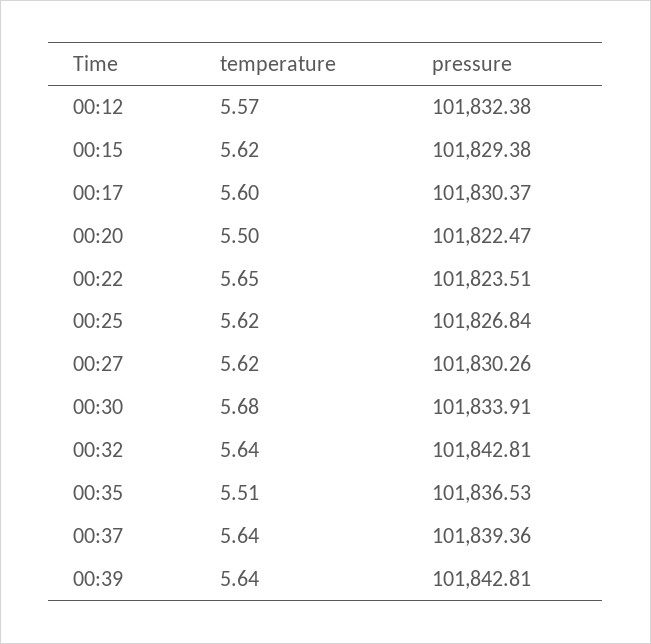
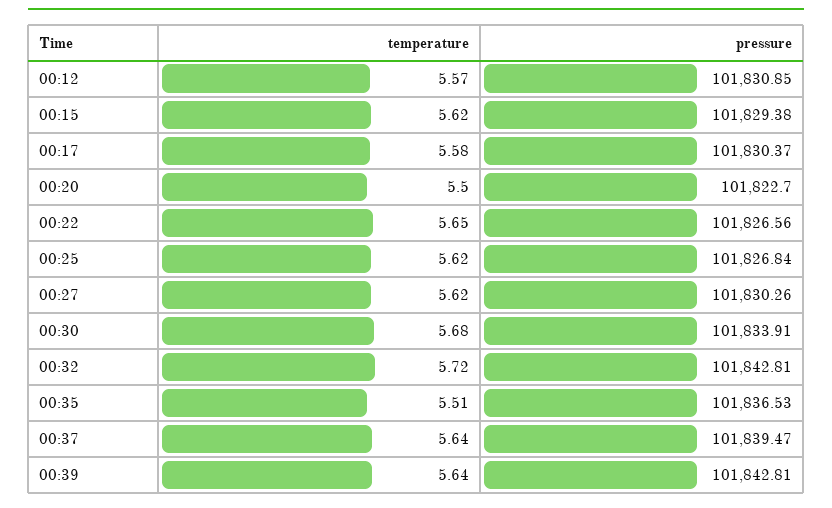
  {
    "temperature": {
      "00:12": 5.57,
      "00:15": 5.62,
-     "00:17": 5.6,
+     "00:17": 5.58,
      "00:20": 5.5,
      "00:22": 5.65,
      "00:25": 5.62,
      "00:27": 5.62,
      "00:30": 5.68,
-     "00:32": 5.64,
+     "00:32": 5.72,
      "00:35": 5.51,
      "00:37": 5.64,
      "00:39": 5.64
    },
    "pressure": {
-     "00:12": 101832.38,
+     "00:12": 101830.85,
      "00:15": 101829.38,
      "00:17": 101830.37,
-     "00:20": 101822.47,
+     "00:20": 101822.7,
-     "00:22": 101823.51,
+     "00:22": 101826.56,
      "00:25": 101826.84,
      "00:27": 101830.26,
      "00:30": 101833.91,
      "00:32": 101842.81,
      "00:35": 101836.53,
-     "00:37": 101839.36,
+     "00:37": 101839.47,
      "00:39": 101842.81
    }
  }

